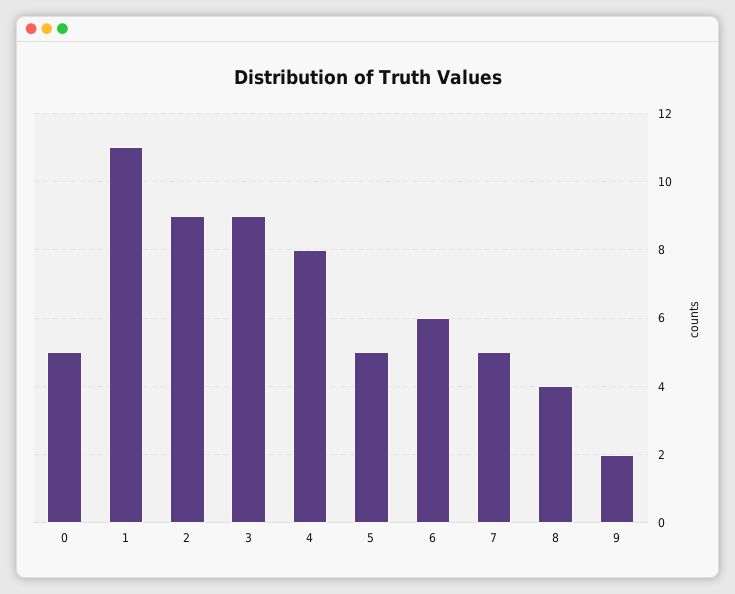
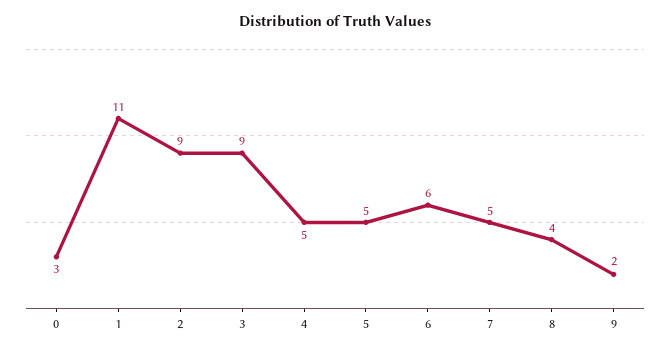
  {
-   "0": 5,
+   "0": 3,
    "1": 11,
    "2": 9,
    "3": 9,
-   "4": 8,
+   "4": 5,
    "5": 5,
    "6": 6,
    "7": 5,
    "8": 4,
    "9": 2
  }

